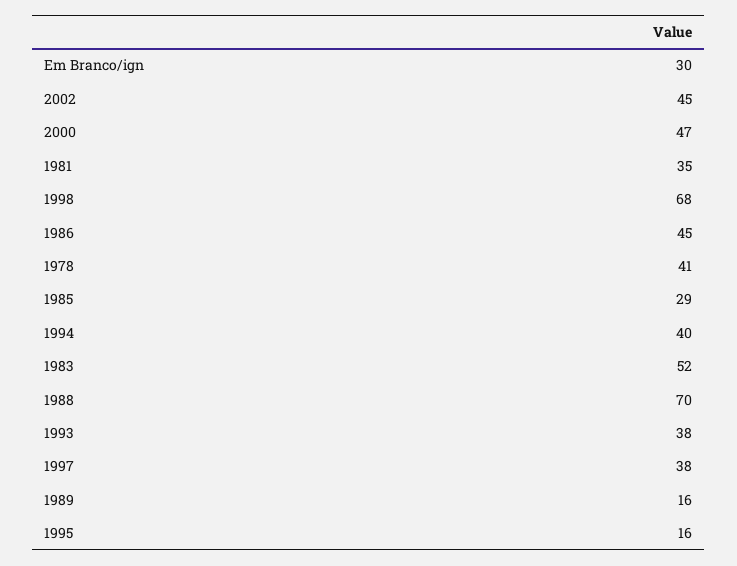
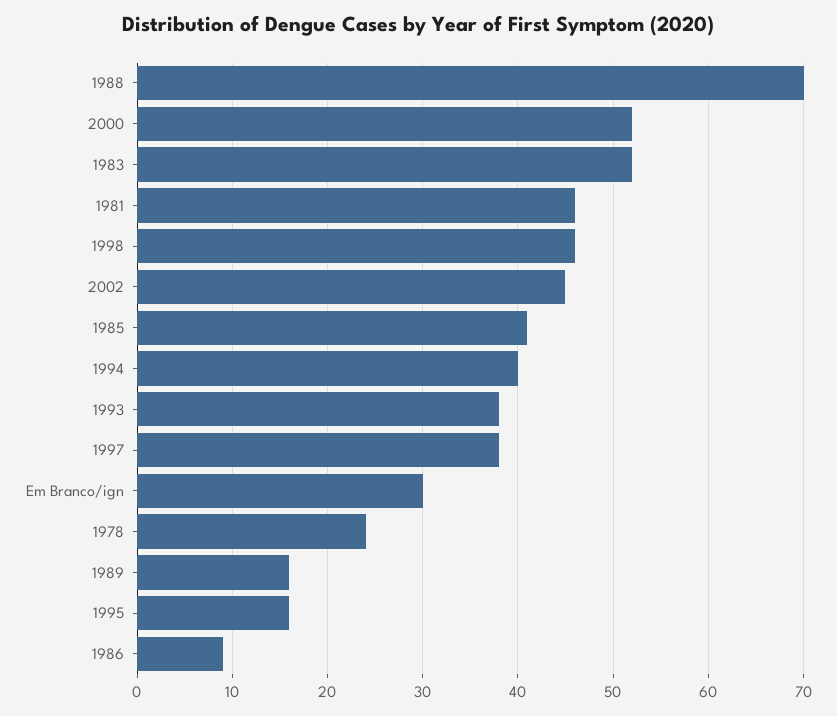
  {
    "Em Branco/ign": 30,
    "2002": 45,
-   "2000": 47,
+   "2000": 52,
-   "1981": 35,
+   "1981": 46,
-   "1998": 68,
+   "1998": 46,
-   "1986": 45,
+   "1986": 9,
-   "1978": 41,
+   "1978": 24,
-   "1985": 29,
+   "1985": 41,
    "1994": 40,
    "1983": 52,
    "1988": 70,
    "1993": 38,
    "1997": 38,
    "1989": 16,
    "1995": 16
  }

